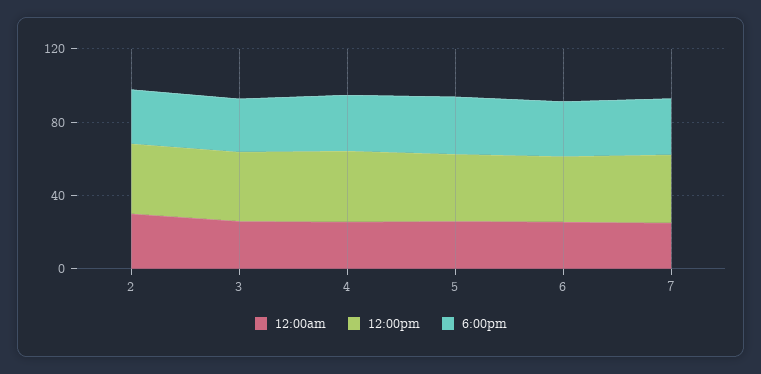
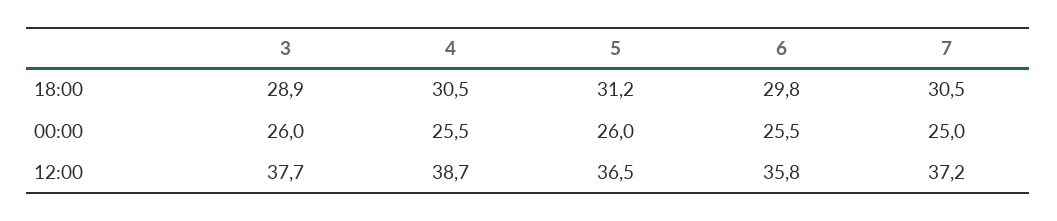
  {
    "12:00am": {
-     "2": 30,
      "3": 26,
      "4": 25.5,
      "5": 26,
      "6": 25.5,
      "7": 25
    },
    "12:00pm": {
-     "2": 40,
      "3": 37.7,
      "4": 38.7,
      "5": 36.5,
      "6": 35.8,
      "7": 37.2
    },
    "6:00pm": {
-     "2": 30,
      "3": 28.9,
      "4": 30.5,
      "5": 31.2,
      "6": 29.8,
      "7": 30.5
    }
  }

